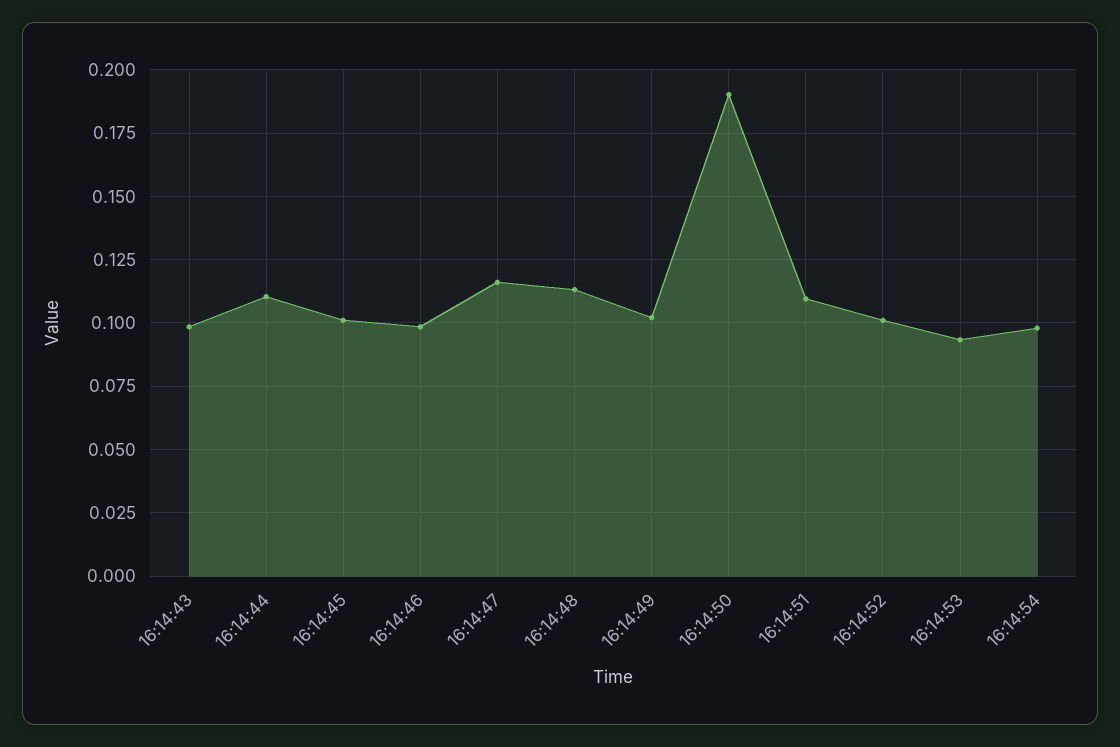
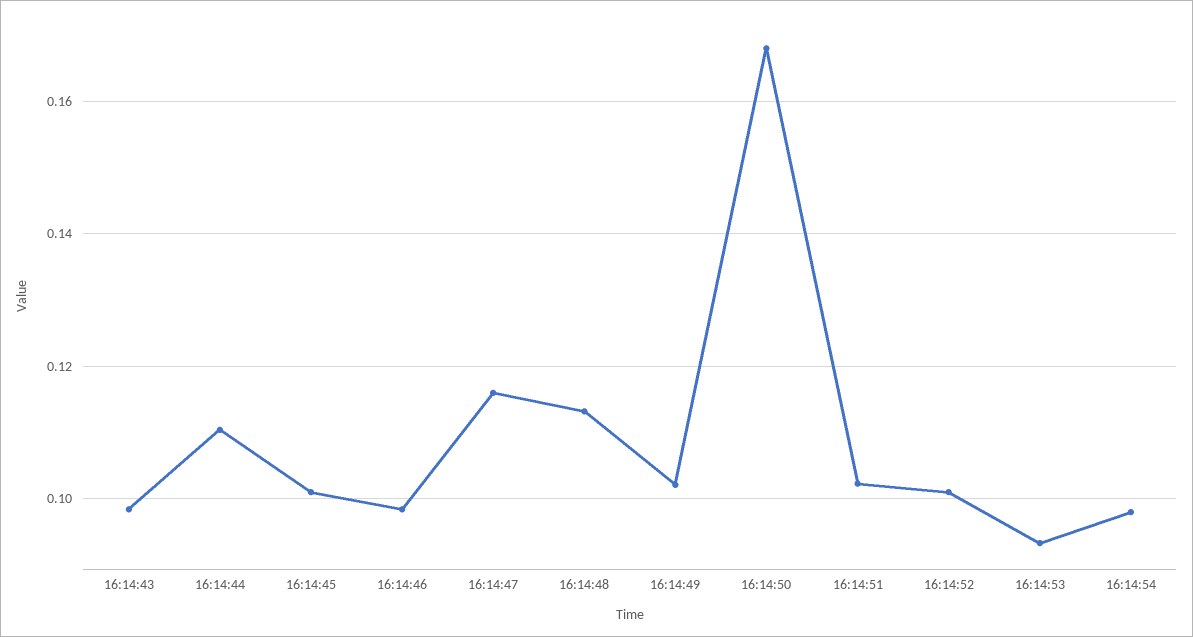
  {
    "16:14:43": 0.098,
    "16:14:44": 0.11,
    "16:14:45": 0.102,
    "16:14:46": 0.098,
    "16:14:47": 0.116,
    "16:14:48": 0.114,
    "16:14:49": 0.102,
-   "16:14:50": 0.19,
+   "16:14:50": 0.168,
-   "16:14:51": 0.11,
+   "16:14:51": 0.102,
    "16:14:52": 0.102,
    "16:14:53": 0.094,
    "16:14:54": 0.098
  }

